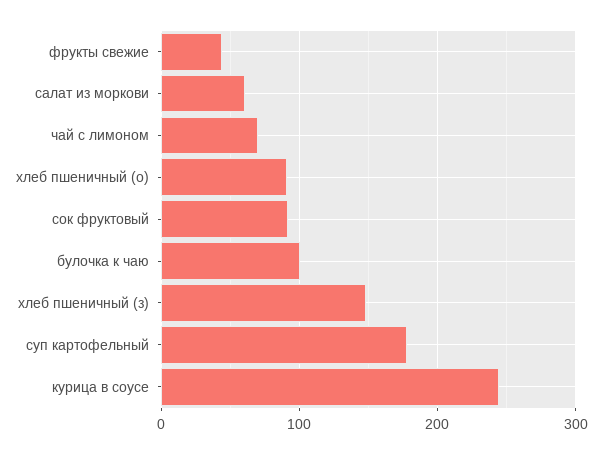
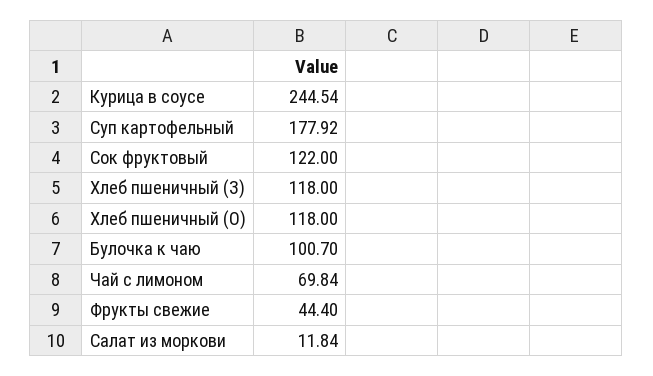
  {
    "фрукты свежие": 44.4,
-   "салат из моркови": 60,
+   "салат из моркови": 11.84,
    "чай с лимоном": 69.84,
-   "хлеб пшеничный (о)": 90,
+   "хлеб пшеничный (о)": 118,
-   "сок фруктовый": 90,
+   "сок фруктовый": 122,
    "булочка к чаю": 100.7,
-   "хлеб пшеничный (з)": 150,
+   "хлеб пшеничный (з)": 118,
    "суп картофельный": 177.92,
    "курица в соусе": 244.54
  }

